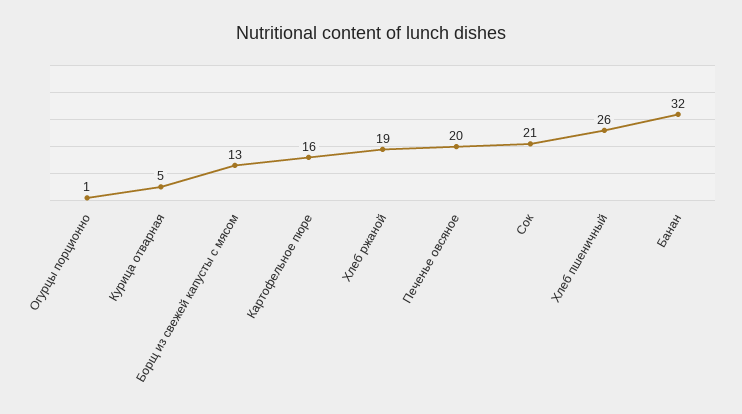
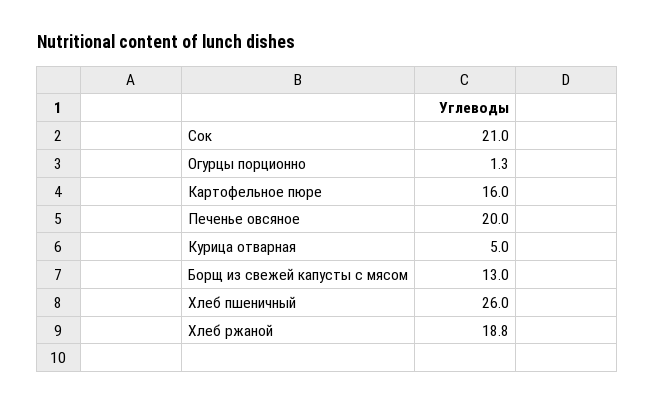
  {
    "Огурцы порционно": 1.3,
    "Курица отварная": 5,
    "Борщ из свежей капусты с мясом": 13,
    "Картофельное пюре": 16,
    "Хлеб ржаной": 18.8,
    "Печенье овсяное": 20,
    "Сок": 21,
-   "Хлеб пшеничный": 26,
+   "Хлеб пшеничный": 26
-   "Банан": 32
  }

